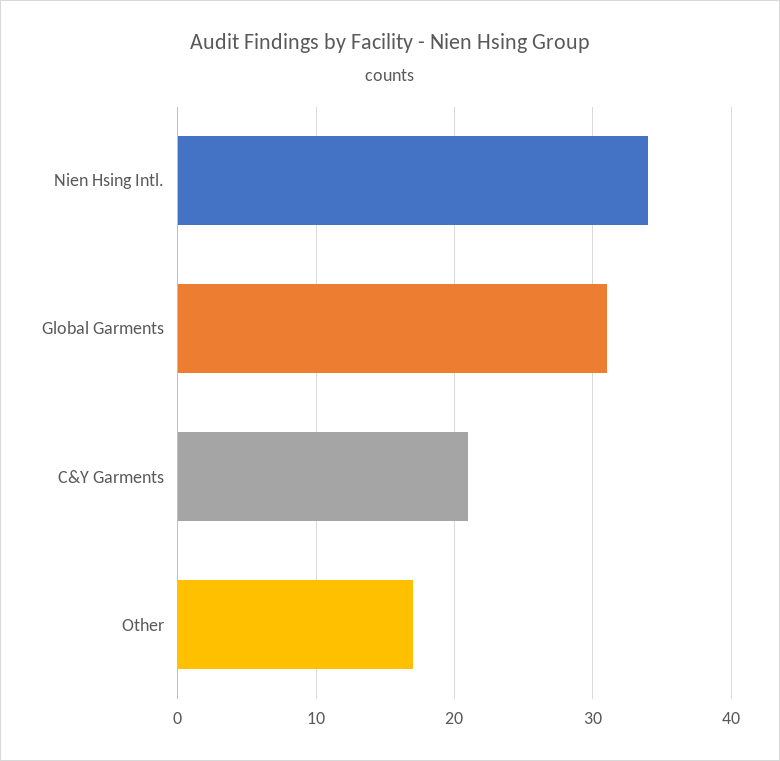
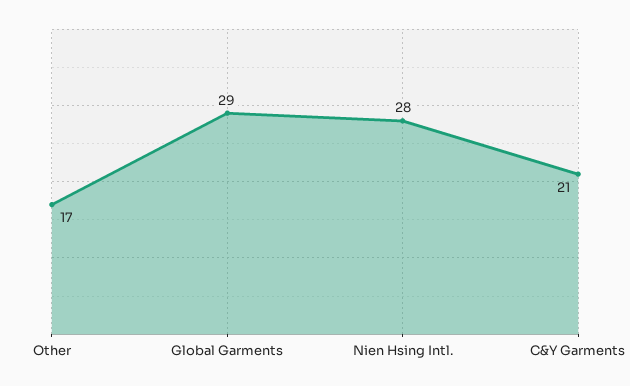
  {
-   "Nien Hsing Intl.": 34,
+   "Nien Hsing Intl.": 28,
-   "Global Garments": 31,
+   "Global Garments": 29,
    "C&Y Garments": 21,
    "Other": 17
  }

